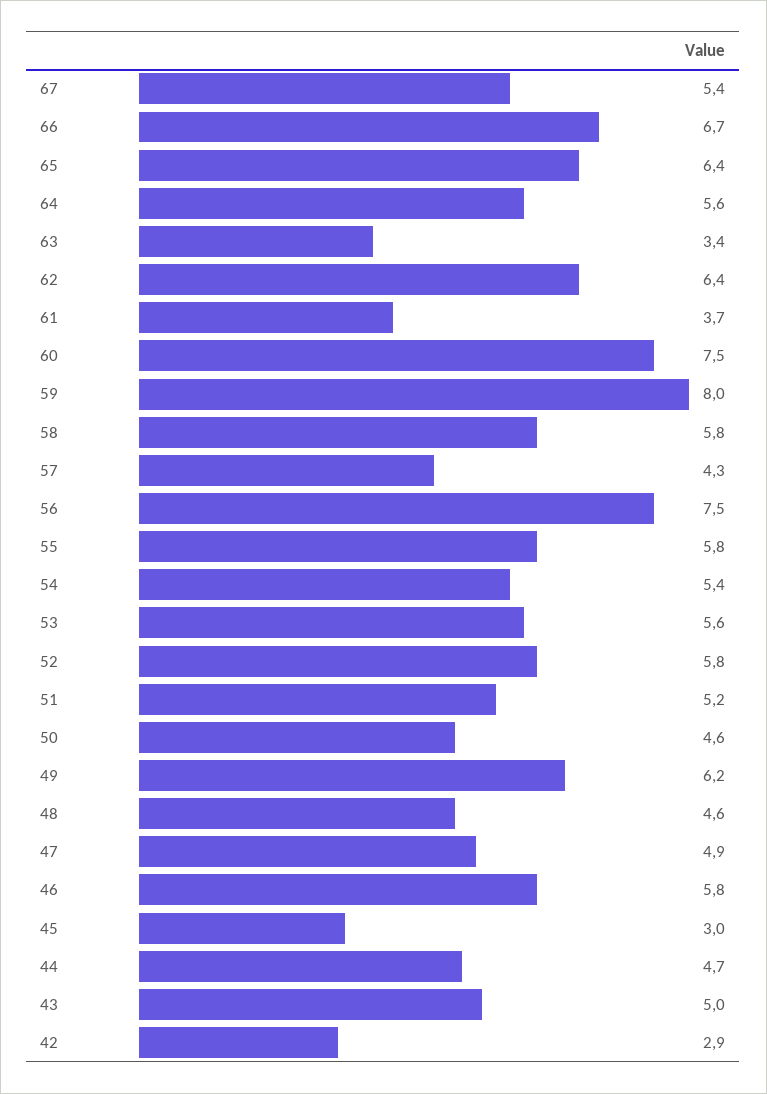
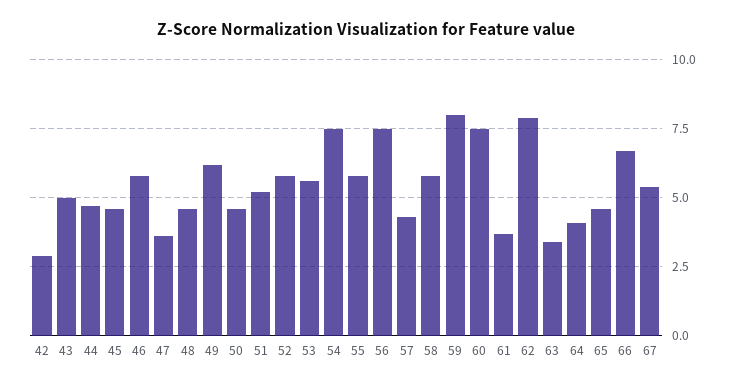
  {
    "67": 5.4,
    "66": 6.7,
-   "65": 6.4,
+   "65": 4.5,
-   "64": 5.6,
+   "64": 4,
    "63": 3.4,
-   "62": 6.4,
+   "62": 8,
    "61": 3.7,
    "60": 7.5,
    "59": 8,
    "58": 5.8,
    "57": 4.3,
    "56": 7.5,
    "55": 5.8,
-   "54": 5.4,
+   "54": 7.5,
    "53": 5.6,
    "52": 5.8,
    "51": 5.2,
    "50": 4.6,
    "49": 6.2,
    "48": 4.6,
-   "47": 4.9,
+   "47": 3.5,
    "46": 5.8,
-   "45": 3,
+   "45": 4.5,
    "44": 4.7,
    "43": 5,
    "42": 2.9
  }

